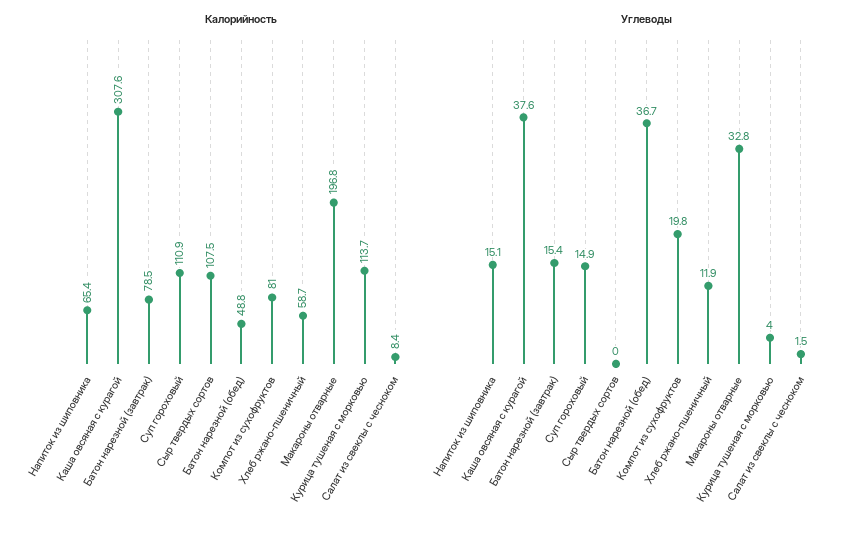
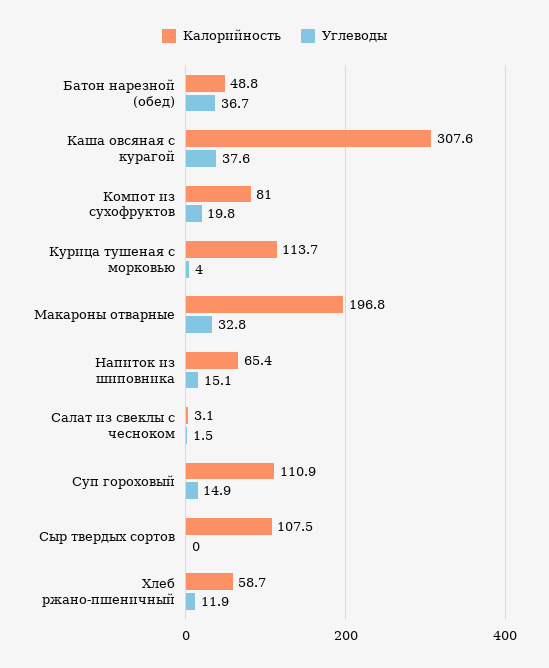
  {
    "Калорийность": {
      "Напиток из шиповника": 65.4,
      "Каша овсяная с курагой": 307.6,
-     "Батон нарезной (завтрак)": 78.5,
      "Суп гороховый": 110.9,
      "Сыр твердых сортов": 107.5,
      "Батон нарезной (обед)": 48.8,
      "Компот из сухофруктов": 81,
      "Хлеб ржано-пшеничный": 58.7,
      "Макароны отварные": 196.8,
      "Курица тушеная с морковью": 113.7,
-     "Салат из свеклы с чесноком": 8.4
+     "Салат из свеклы с чесноком": 3.1
    },
    "Углеводы": {
      "Напиток из шиповника": 15.1,
      "Каша овсяная с курагой": 37.6,
-     "Батон нарезной (завтрак)": 15.4,
      "Суп гороховый": 14.9,
      "Сыр твердых сортов": 0,
      "Батон нарезной (обед)": 36.7,
      "Компот из сухофруктов": 19.8,
      "Хлеб ржано-пшеничный": 11.9,
      "Макароны отварные": 32.8,
      "Курица тушеная с морковью": 4,
      "Салат из свеклы с чесноком": 1.5
    }
  }

